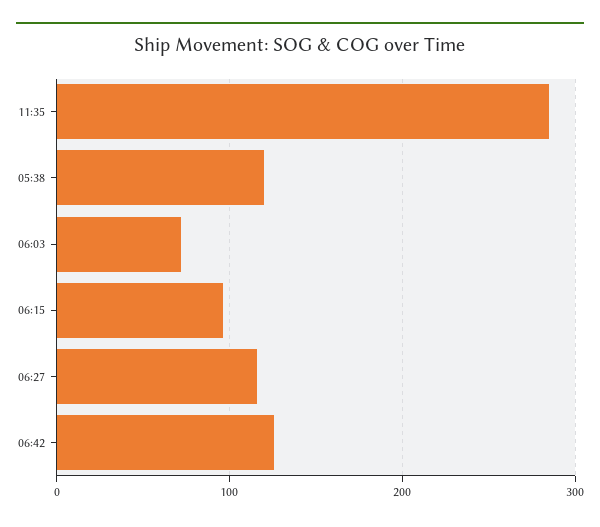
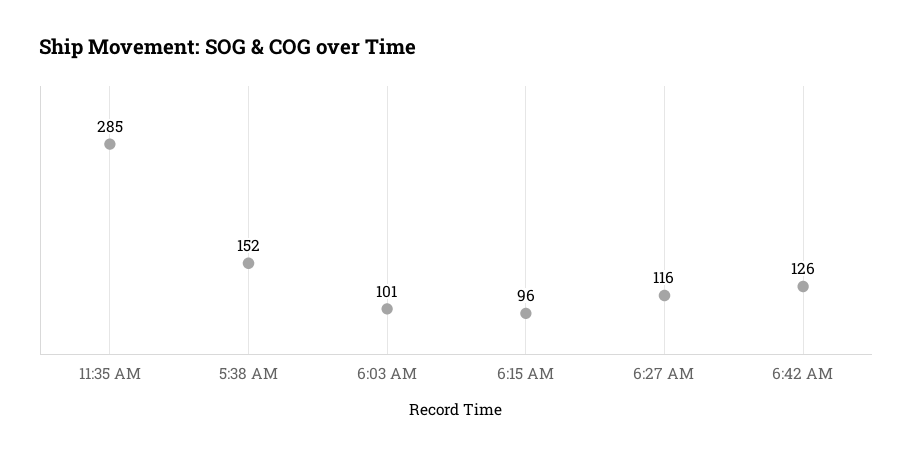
  {
    "11:35": 285,
-   "05:38": 120,
+   "05:38": 152,
-   "06:03": 70,
+   "06:03": 101,
    "06:15": 96,
    "06:27": 116,
    "06:42": 126
  }

